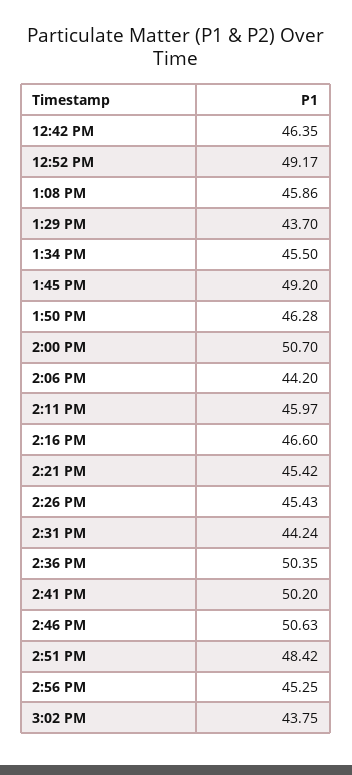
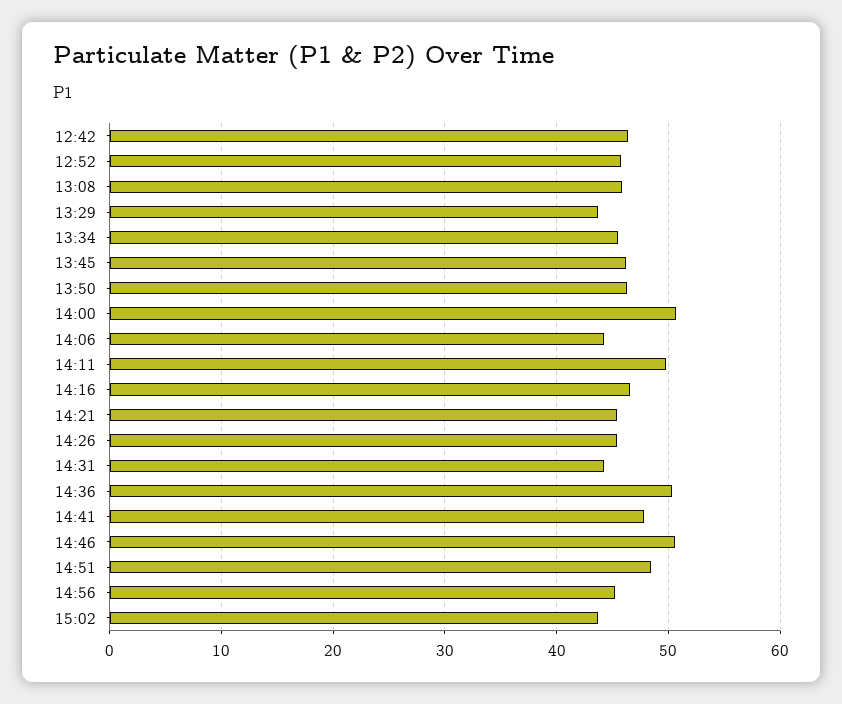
  {
    "12:42 PM": 46.35,
-   "12:52 PM": 49.17,
+   "12:52 PM": 46,
    "1:08 PM": 45.86,
    "1:29 PM": 43.7,
    "1:34 PM": 45.5,
-   "1:45 PM": 49.2,
+   "1:45 PM": 46,
    "1:50 PM": 46.28,
    "2:00 PM": 50.7,
    "2:06 PM": 44.2,
-   "2:11 PM": 45.97,
+   "2:11 PM": 50,
    "2:16 PM": 46.6,
    "2:21 PM": 45.42,
    "2:26 PM": 45.43,
    "2:31 PM": 44.24,
    "2:36 PM": 50.35,
-   "2:41 PM": 50.2,
+   "2:41 PM": 48,
    "2:46 PM": 50.63,
    "2:51 PM": 48.42,
    "2:56 PM": 45.25,
    "3:02 PM": 43.75
  }

